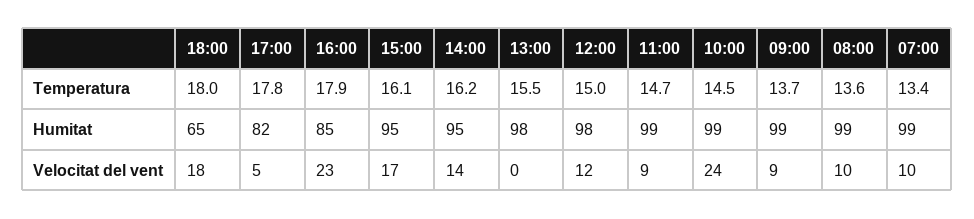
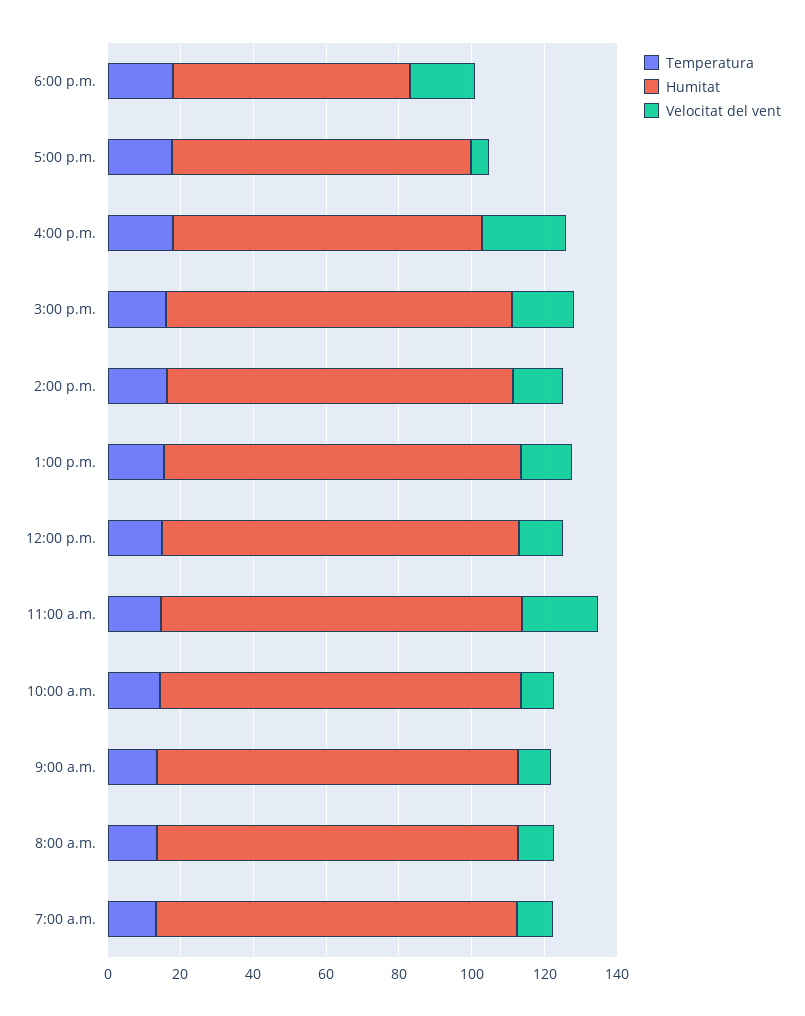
  {
    "Temperatura": {
      "18:00": 18,
      "17:00": 17.8,
      "16:00": 17.9,
      "15:00": 16.1,
      "14:00": 16.2,
      "13:00": 15.5,
      "12:00": 15,
      "11:00": 14.7,
      "10:00": 14.5,
      "09:00": 13.7,
      "08:00": 13.6,
      "07:00": 13.4
    },
    "Humitat": {
      "18:00": 65,
      "17:00": 82,
      "16:00": 85,
      "15:00": 95,
      "14:00": 95,
      "13:00": 98,
      "12:00": 98,
      "11:00": 99,
      "10:00": 99,
      "09:00": 99,
      "08:00": 99,
      "07:00": 99
    },
    "Velocitat del vent": {
      "18:00": 18,
      "17:00": 5,
      "16:00": 23,
      "15:00": 17,
      "14:00": 14,
-     "13:00": 0,
+     "13:00": 15,
      "12:00": 12,
-     "11:00": 9,
+     "11:00": 20,
-     "10:00": 24,
+     "10:00": 10,
      "09:00": 9,
      "08:00": 10,
      "07:00": 10
    }
  }

